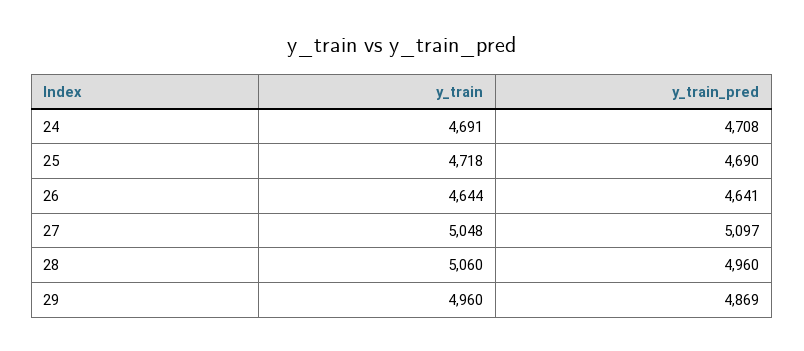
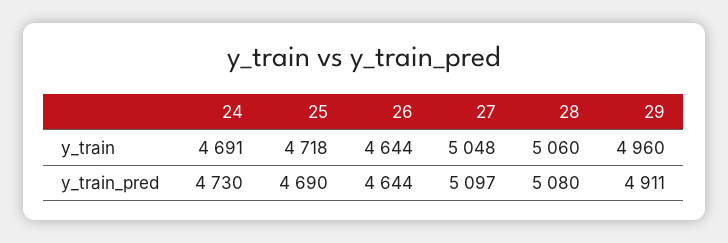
  {
    "y_train": {
      "24": 4691,
      "25": 4718,
      "26": 4644,
      "27": 5048,
      "28": 5060,
      "29": 4960
    },
    "y_train_pred": {
-     "24": 4708,
+     "24": 4730,
      "25": 4690,
-     "26": 4641,
+     "26": 4644,
      "27": 5097,
-     "28": 4960,
+     "28": 5080,
-     "29": 4869
+     "29": 4911
    }
  }

